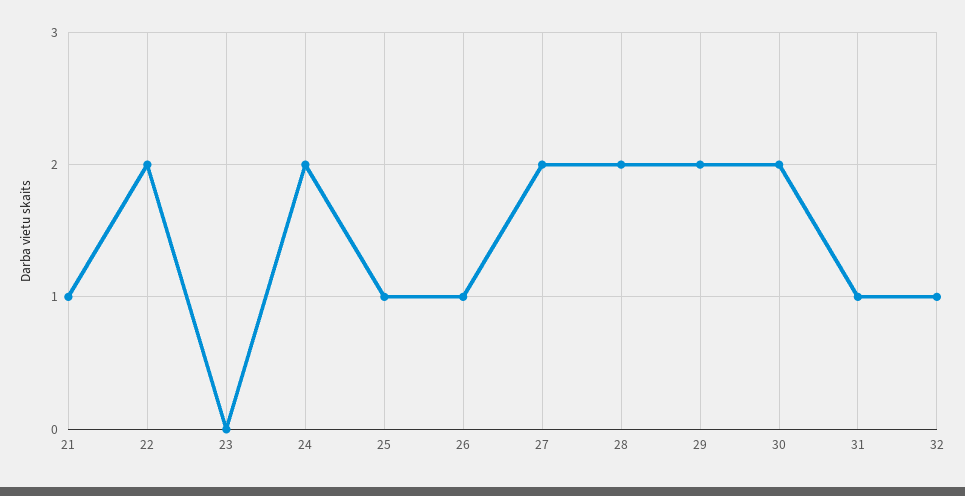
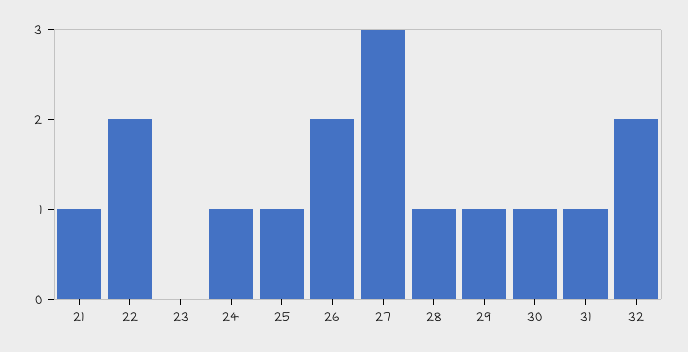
  {
    "21": 1,
    "22": 2,
    "23": 0,
-   "24": 2,
+   "24": 1,
    "25": 1,
-   "26": 1,
+   "26": 2,
-   "27": 2,
+   "27": 3,
-   "28": 2,
+   "28": 1,
-   "29": 2,
+   "29": 1,
-   "30": 2,
+   "30": 1,
    "31": 1,
-   "32": 1
+   "32": 2
  }

